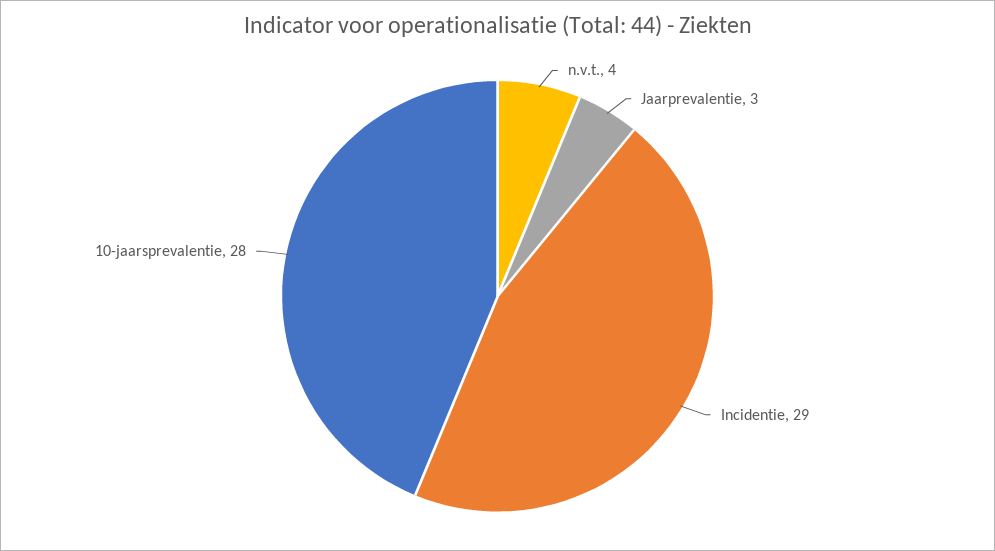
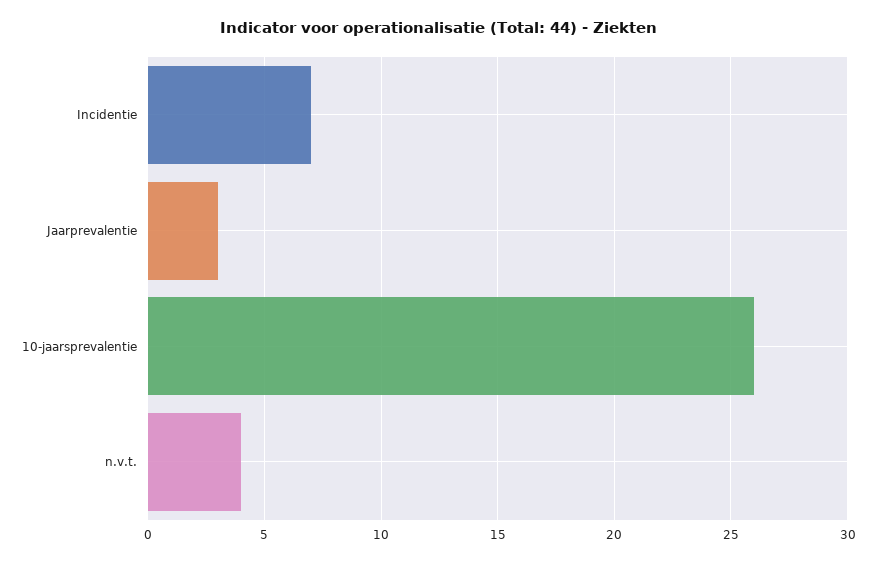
  {
    "n.v.t.": 4,
    "Jaarprevalentie": 3,
-   "Incidentie": 29,
+   "Incidentie": 7,
-   "10-jaarsprevalentie": 28
+   "10-jaarsprevalentie": 26
  }

